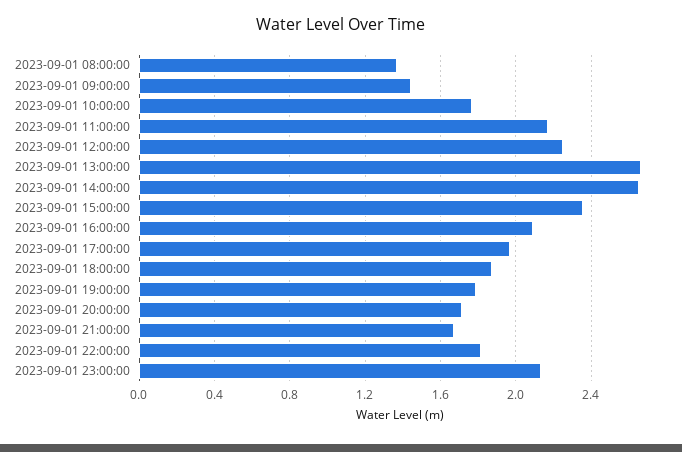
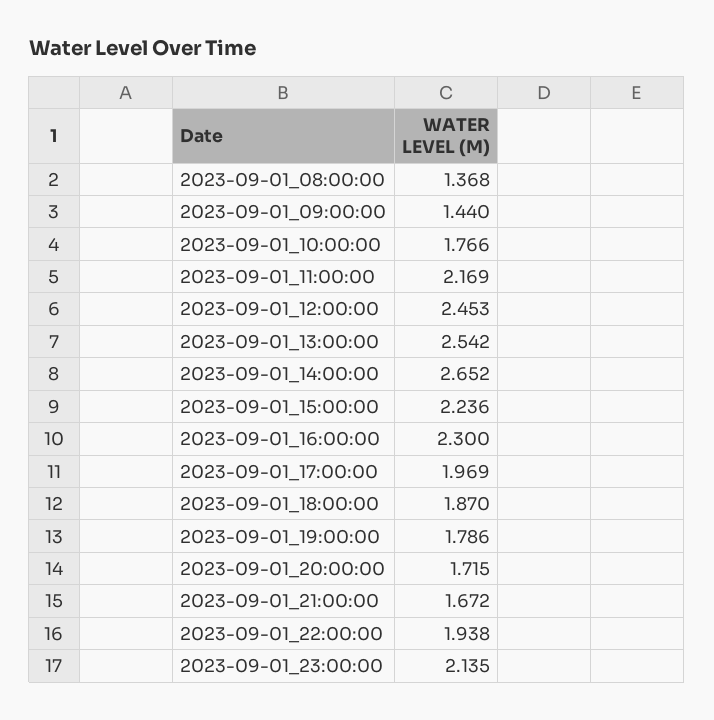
  {
    "2023-09-01 08:00:00": 1.368,
    "2023-09-01 09:00:00": 1.44,
    "2023-09-01 10:00:00": 1.766,
    "2023-09-01 11:00:00": 2.169,
-   "2023-09-01 12:00:00": 2.25,
+   "2023-09-01 12:00:00": 2.453,
-   "2023-09-01 13:00:00": 2.65,
+   "2023-09-01 13:00:00": 2.542,
    "2023-09-01 14:00:00": 2.652,
-   "2023-09-01 15:00:00": 2.35,
+   "2023-09-01 15:00:00": 2.236,
-   "2023-09-01 16:00:00": 2.1,
+   "2023-09-01 16:00:00": 2.3,
    "2023-09-01 17:00:00": 1.969,
    "2023-09-01 18:00:00": 1.87,
    "2023-09-01 19:00:00": 1.786,
    "2023-09-01 20:00:00": 1.715,
    "2023-09-01 21:00:00": 1.672,
-   "2023-09-01 22:00:00": 1.8,
+   "2023-09-01 22:00:00": 1.938,
    "2023-09-01 23:00:00": 2.135
  }

